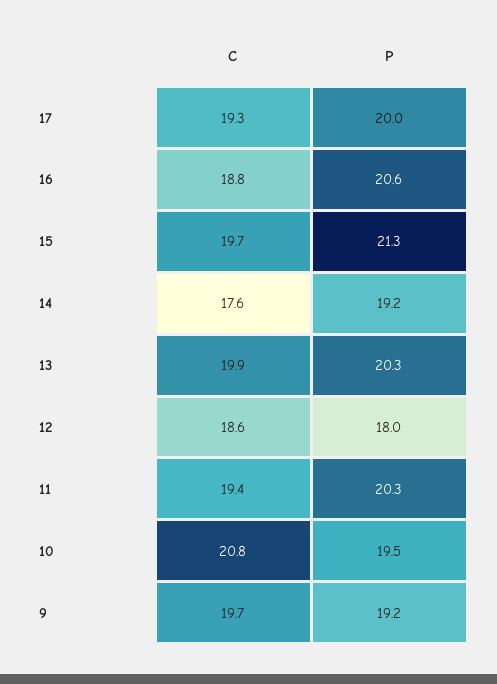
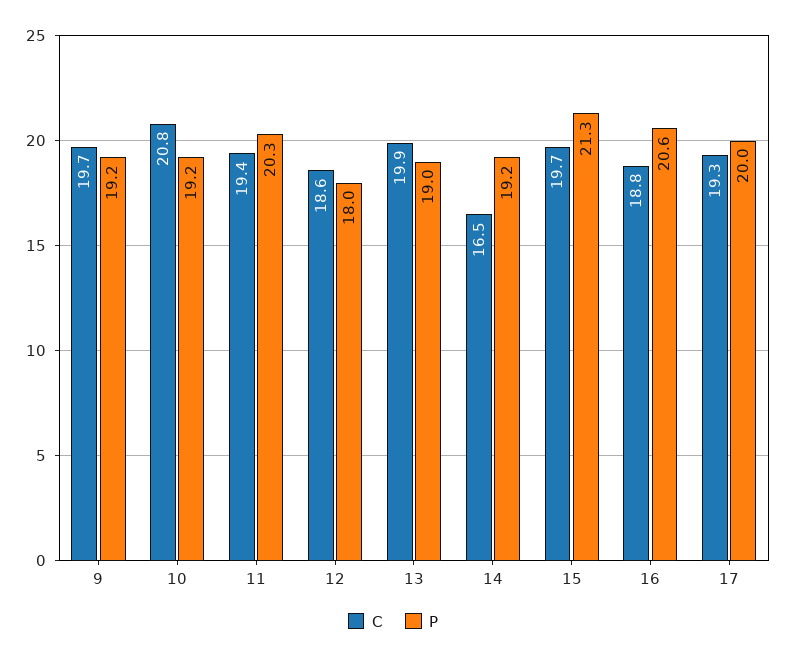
  {
    "C": {
      "17": 19.3,
      "16": 18.8,
      "15": 19.7,
-     "14": 17.6,
+     "14": 16.5,
      "13": 19.9,
      "12": 18.6,
      "11": 19.4,
      "10": 20.8,
      "9": 19.7
    },
    "P": {
      "17": 20,
      "16": 20.6,
      "15": 21.3,
      "14": 19.2,
-     "13": 20.3,
+     "13": 19,
      "12": 18,
      "11": 20.3,
-     "10": 19.5,
+     "10": 19.2,
      "9": 19.2
    }
  }

